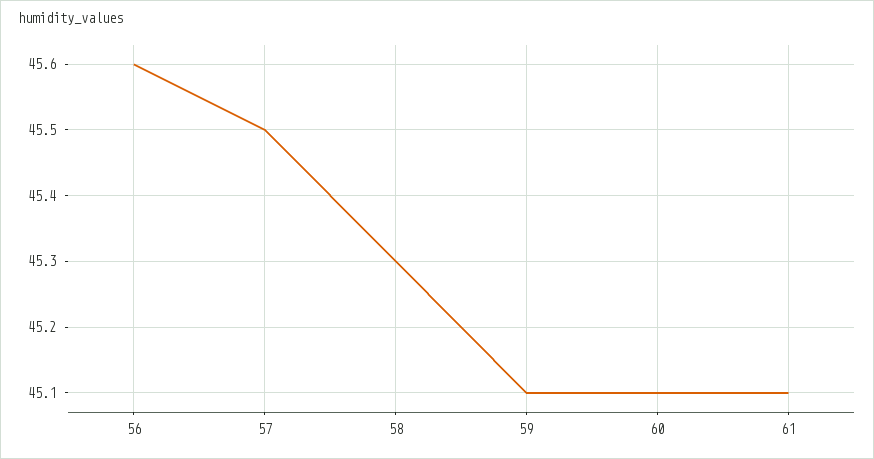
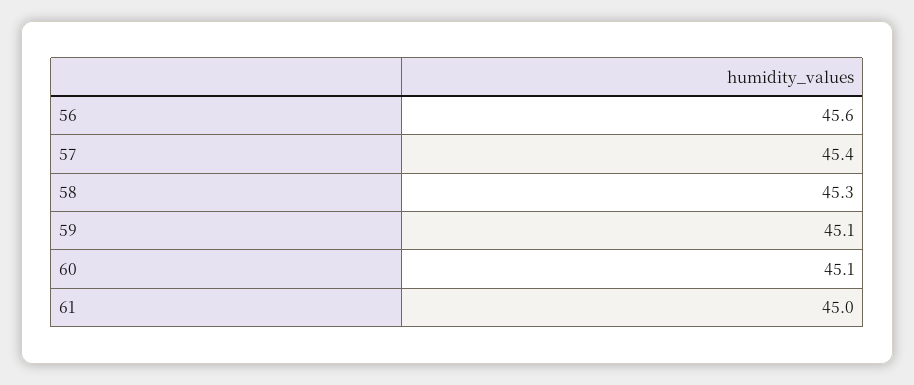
  {
    "56": 45.6,
-   "57": 45.5,
+   "57": 45.4,
    "58": 45.3,
    "59": 45.1,
    "60": 45.1,
-   "61": 45.1
+   "61": 45
  }

